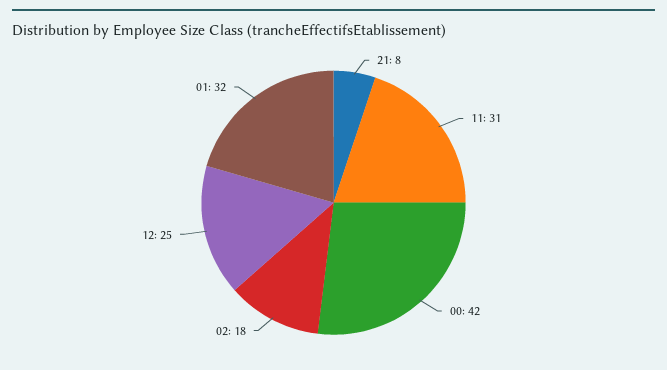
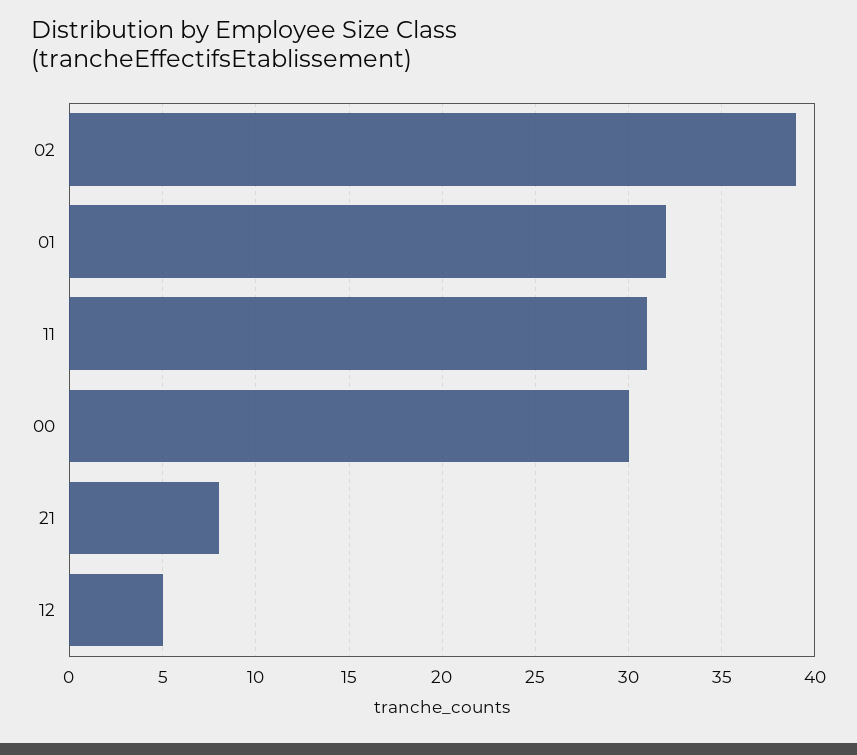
  {
    "21": 8,
    "11": 31,
-   "00": 42,
+   "00": 30,
-   "02": 18,
+   "02": 39,
-   "12": 25,
+   "12": 5,
    "01": 32
  }

